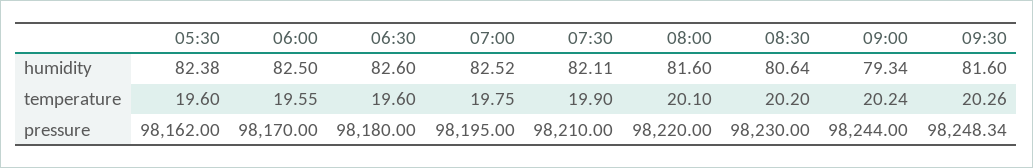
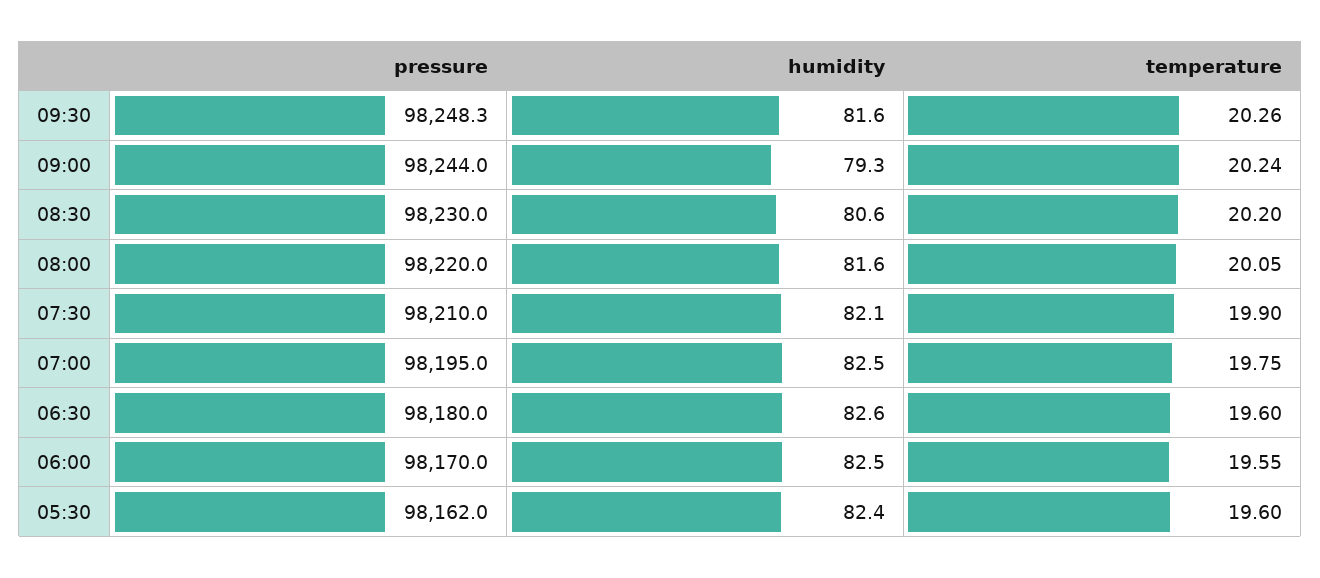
  {
    "05:30": {
      "humidity": 82.38,
      "temperature": 19.6,
      "pressure": 98162
    },
    "06:00": {
      "humidity": 82.5,
      "temperature": 19.55,
      "pressure": 98170
    },
    "06:30": {
      "humidity": 82.6,
      "temperature": 19.6,
      "pressure": 98180
    },
    "07:00": {
      "humidity": 82.52,
      "temperature": 19.75,
      "pressure": 98195
    },
    "07:30": {
      "humidity": 82.11,
      "temperature": 19.9,
      "pressure": 98210
    },
    "08:00": {
      "humidity": 81.6,
-     "temperature": 20.1,
+     "temperature": 20.05,
      "pressure": 98220
    },
    "08:30": {
      "humidity": 80.64,
      "temperature": 20.2,
      "pressure": 98230
    },
    "09:00": {
      "humidity": 79.34,
      "temperature": 20.24,
      "pressure": 98244
    },
    "09:30": {
      "humidity": 81.6,
      "temperature": 20.26,
      "pressure": 98248.34
    }
  }

